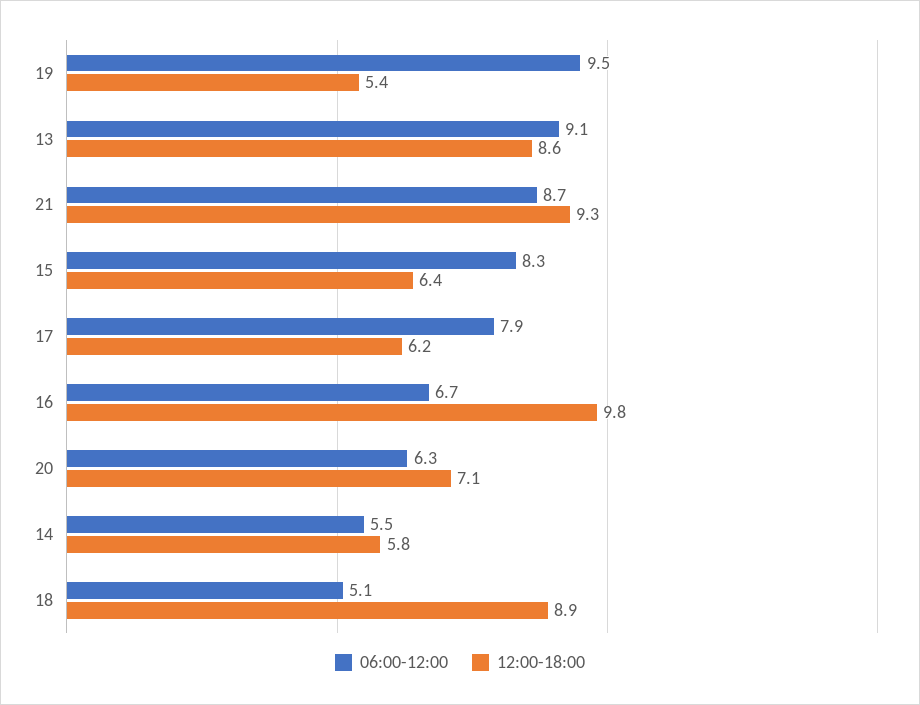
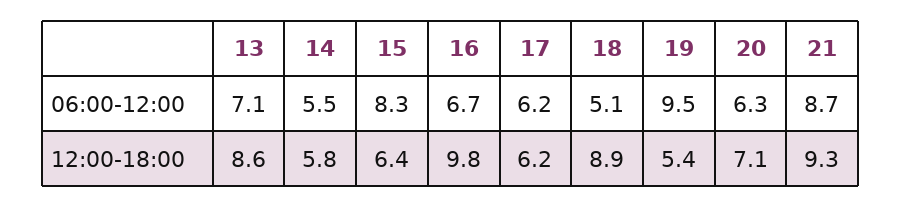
  {
    "06:00-12:00": {
      "19": 9.5,
-     "13": 9.1,
+     "13": 7.1,
      "21": 8.7,
      "15": 8.3,
-     "17": 7.9,
+     "17": 6.2,
      "16": 6.7,
      "20": 6.3,
      "14": 5.5,
      "18": 5.1
    },
    "12:00-18:00": {
      "19": 5.4,
      "13": 8.6,
      "21": 9.3,
      "15": 6.4,
      "17": 6.2,
      "16": 9.8,
      "20": 7.1,
      "14": 5.8,
      "18": 8.9
    }
  }

